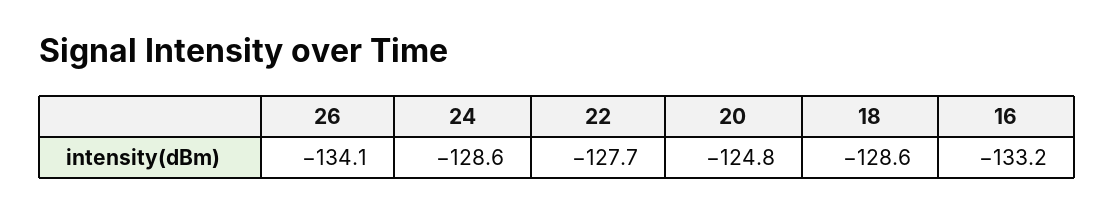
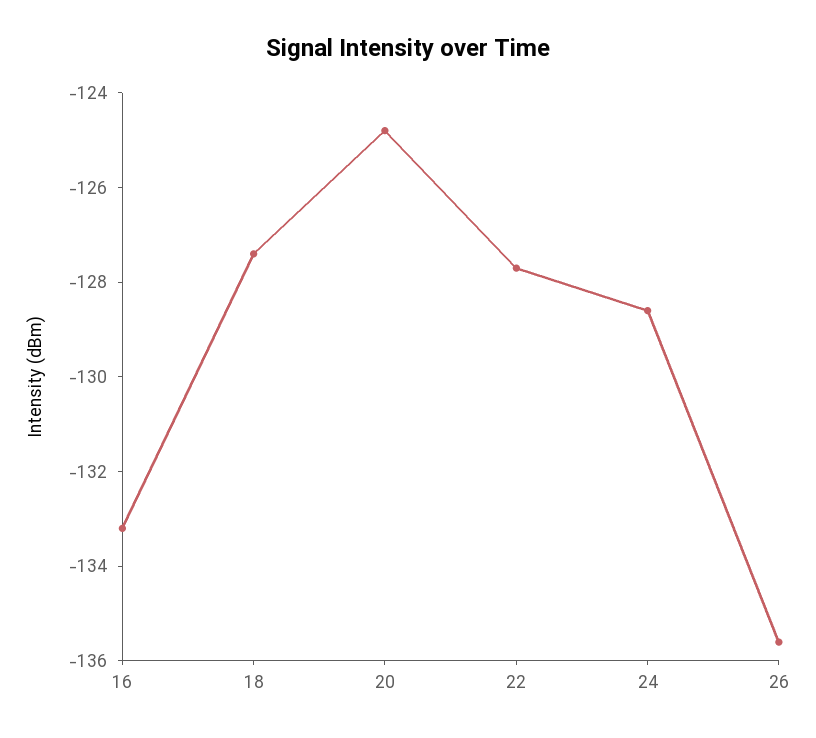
  {
-   "26": -134.1,
+   "26": -135.5,
    "24": -128.6,
    "22": -127.7,
    "20": -124.8,
-   "18": -128.6,
+   "18": -127.5,
    "16": -133.2
  }

